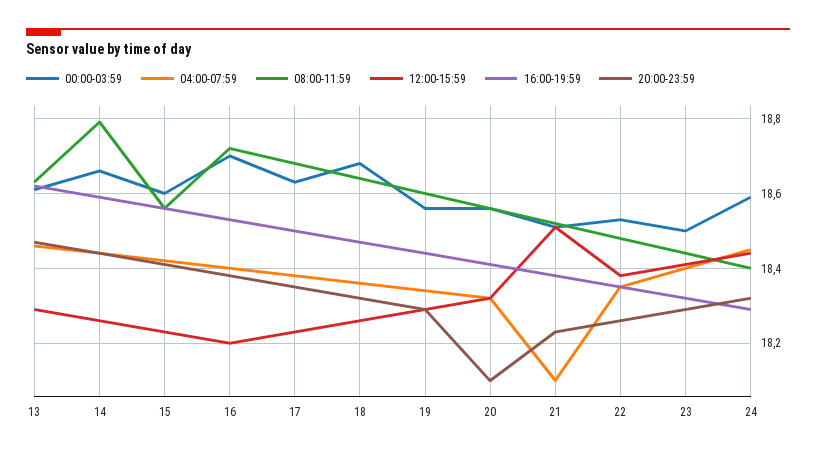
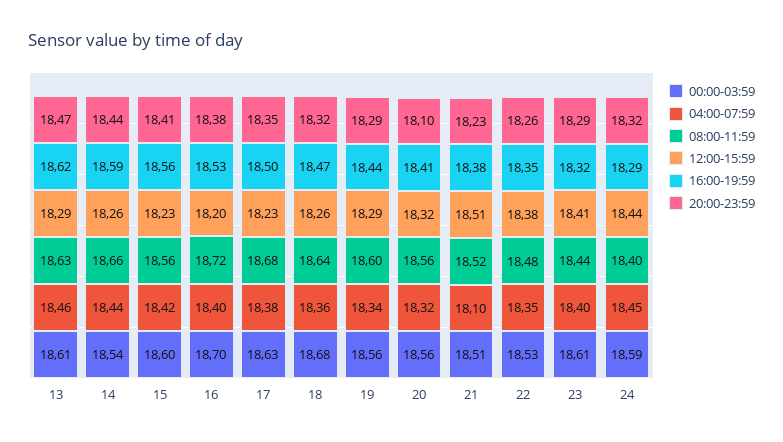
  {
    "00:00-03:59": {
      "13": 18.61,
-     "14": 18.65,
+     "14": 18.54,
      "15": 18.6,
      "16": 18.7,
      "17": 18.63,
      "18": 18.68,
      "19": 18.56,
      "20": 18.56,
      "21": 18.51,
      "22": 18.53,
-     "23": 18.5,
+     "23": 18.61,
      "24": 18.59
    },
    "04:00-07:59": {
      "13": 18.46,
      "14": 18.44,
      "15": 18.42,
      "16": 18.4,
      "17": 18.38,
      "18": 18.36,
      "19": 18.34,
      "20": 18.32,
      "21": 18.1,
      "22": 18.35,
      "23": 18.4,
      "24": 18.45
    },
    "08:00-11:59": {
      "13": 18.63,
-     "14": 18.8,
+     "14": 18.66,
      "15": 18.56,
      "16": 18.72,
      "17": 18.68,
      "18": 18.64,
      "19": 18.6,
      "20": 18.56,
      "21": 18.52,
      "22": 18.48,
      "23": 18.44,
      "24": 18.4
    },
    "12:00-15:59": {
      "13": 18.29,
      "14": 18.26,
      "15": 18.23,
      "16": 18.2,
      "17": 18.23,
      "18": 18.26,
      "19": 18.29,
      "20": 18.32,
      "21": 18.51,
      "22": 18.38,
      "23": 18.41,
      "24": 18.44
    },
    "16:00-19:59": {
      "13": 18.62,
      "14": 18.59,
      "15": 18.56,
      "16": 18.53,
      "17": 18.5,
      "18": 18.47,
      "19": 18.44,
      "20": 18.41,
      "21": 18.38,
      "22": 18.35,
      "23": 18.32,
      "24": 18.29
    },
    "20:00-23:59": {
      "13": 18.47,
      "14": 18.44,
      "15": 18.41,
      "16": 18.38,
      "17": 18.35,
      "18": 18.32,
      "19": 18.29,
      "20": 18.1,
      "21": 18.23,
      "22": 18.26,
      "23": 18.29,
      "24": 18.32
    }
  }

